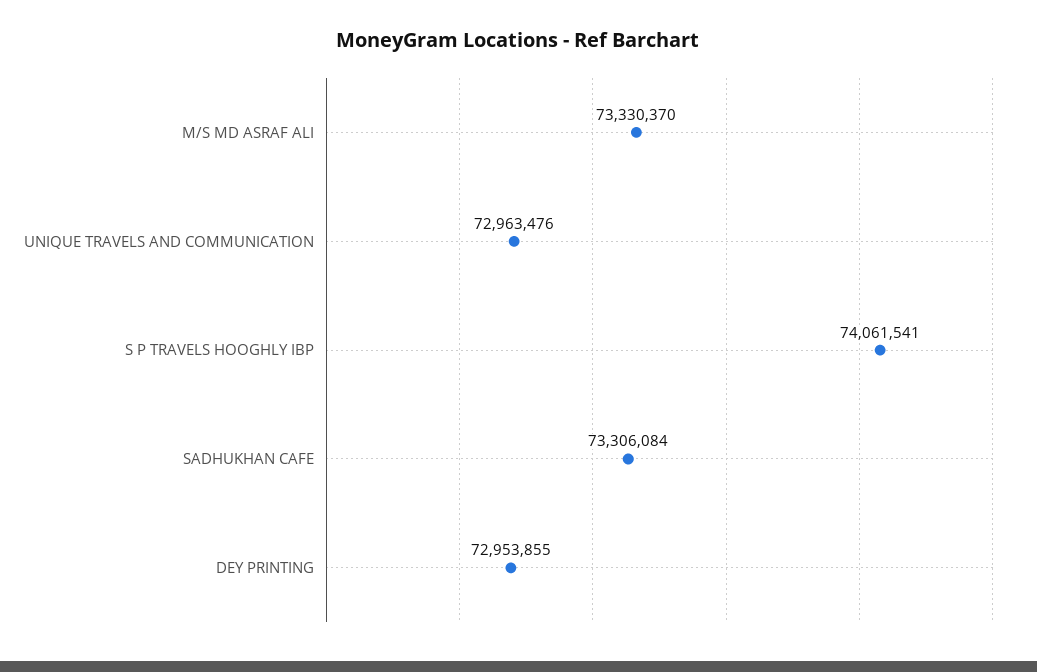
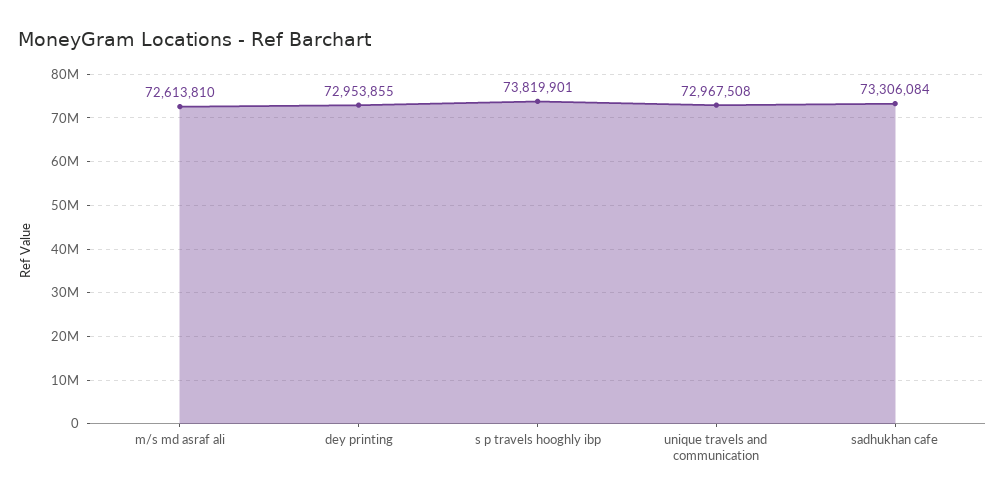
  {
-   "M/S MD ASRAF ALI": 73330370,
+   "M/S MD ASRAF ALI": 72613810,
-   "UNIQUE TRAVELS AND COMMUNICATION": 72963476,
+   "UNIQUE TRAVELS AND COMMUNICATION": 72967508,
-   "S P TRAVELS HOOGHLY IBP": 74061541,
+   "S P TRAVELS HOOGHLY IBP": 73819901,
    "SADHUKHAN CAFE": 73306084,
    "DEY PRINTING": 72953855
  }

